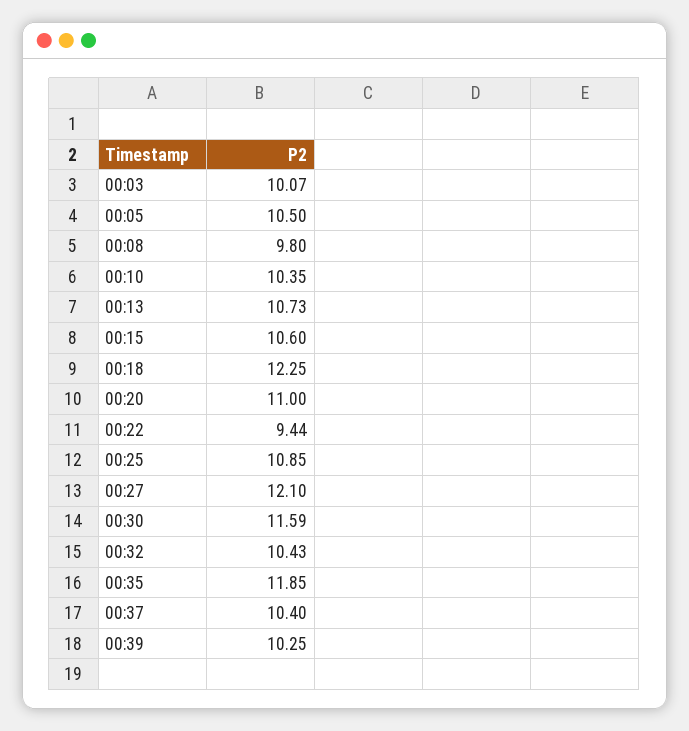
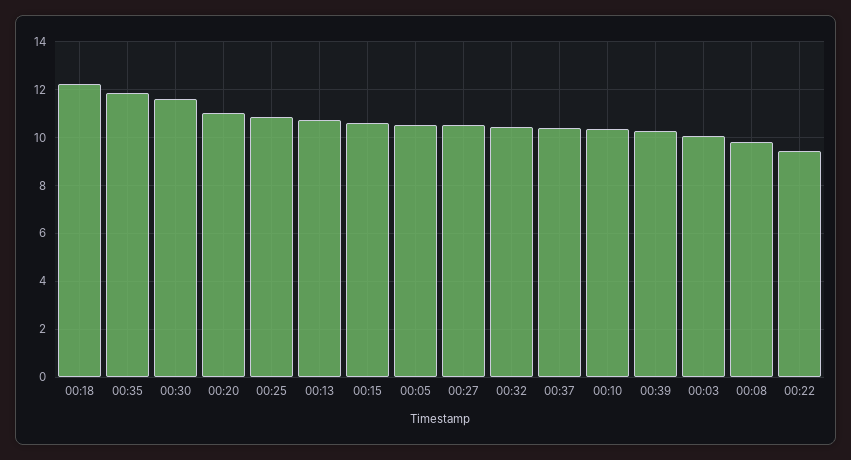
  {
    "00:03": 10.07,
    "00:05": 10.5,
    "00:08": 9.8,
    "00:10": 10.35,
    "00:13": 10.73,
    "00:15": 10.6,
    "00:18": 12.25,
    "00:20": 11,
    "00:22": 9.44,
    "00:25": 10.85,
-   "00:27": 12.1,
+   "00:27": 10.5,
    "00:30": 11.59,
    "00:32": 10.43,
    "00:35": 11.85,
    "00:37": 10.4,
    "00:39": 10.25
  }

